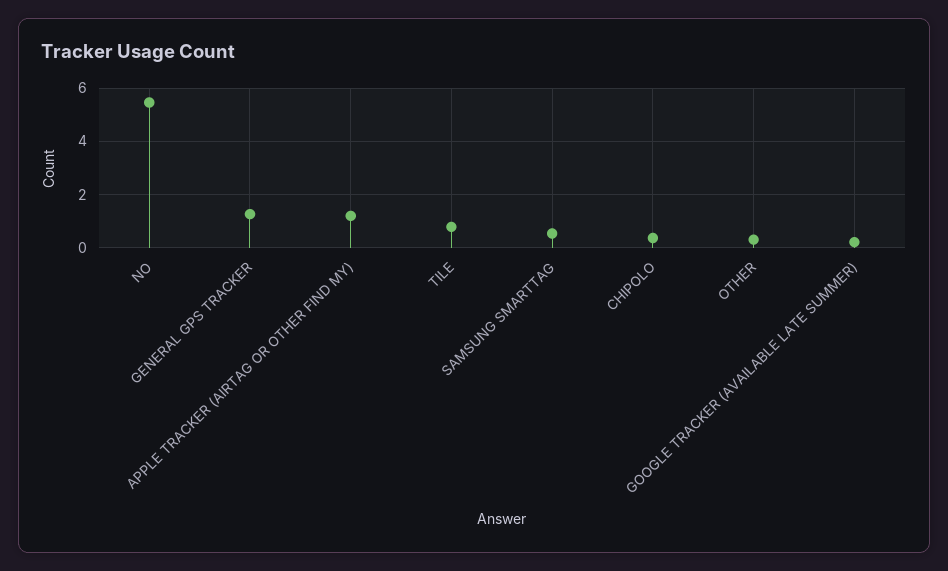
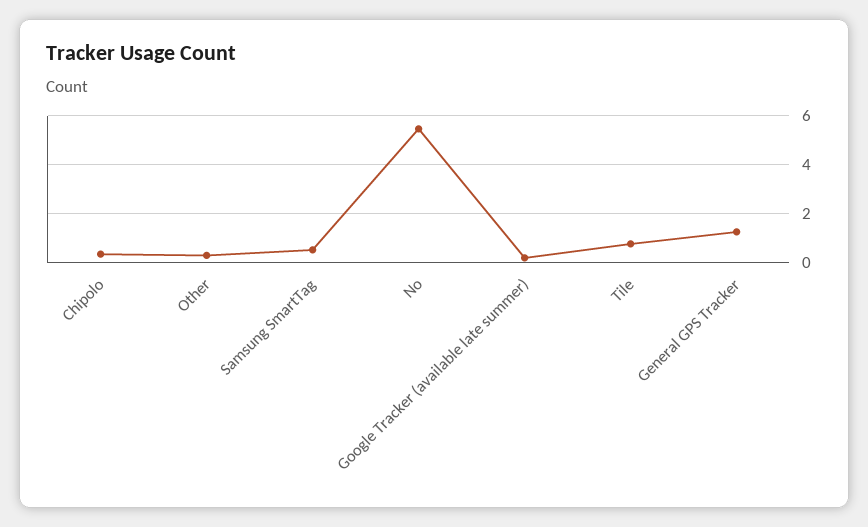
  {
    "NO": 5.5,
    "GENERAL GPS TRACKER": 1.25,
-   "APPLE TRACKER (AIRTAG OR OTHER FIND MY)": 1.25,
    "TILE": 0.75,
    "SAMSUNG SMARTTAG": 0.5,
    "CHIPOLO": 0.25,
    "OTHER": 0.25,
    "GOOGLE TRACKER (AVAILABLE LATE SUMMER)": 0.25
  }

